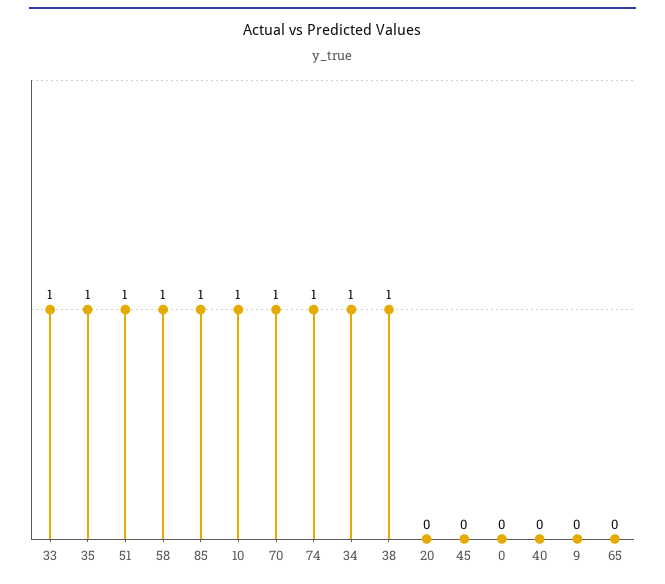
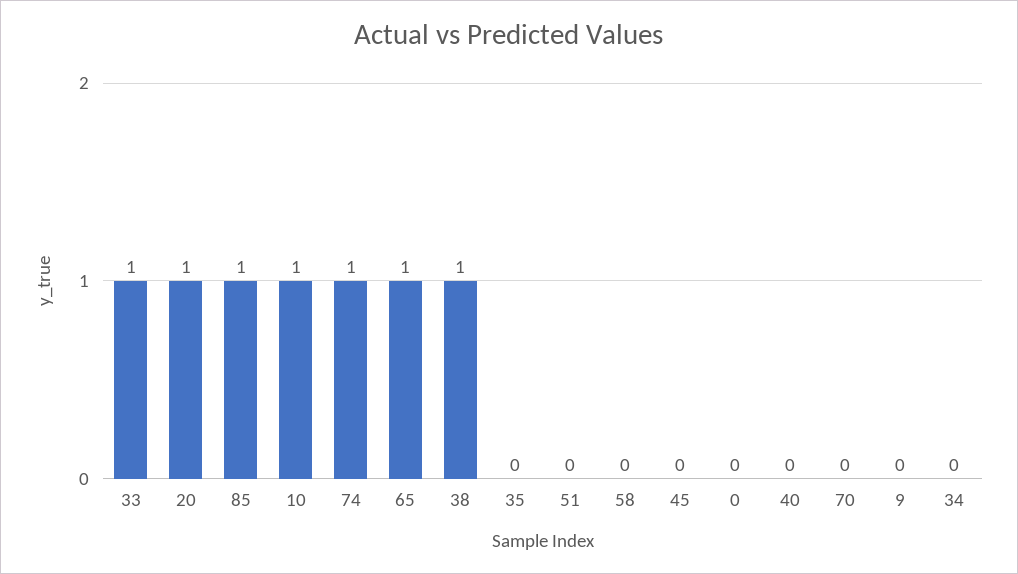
  {
    "33": 1,
-   "35": 1,
+   "35": 0,
-   "51": 1,
+   "51": 0,
-   "58": 1,
+   "58": 0,
    "85": 1,
    "10": 1,
-   "70": 1,
+   "70": 0,
    "74": 1,
-   "34": 1,
+   "34": 0,
    "38": 1,
-   "20": 0,
+   "20": 1,
    "45": 0,
    "0": 0,
    "40": 0,
    "9": 0,
-   "65": 0
+   "65": 1
  }

